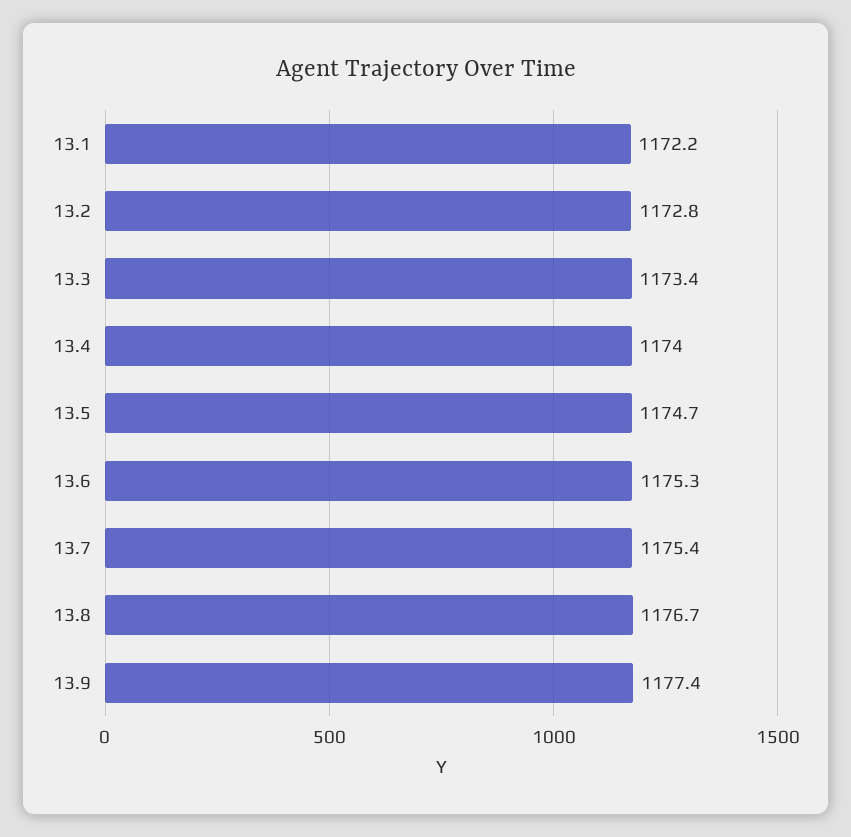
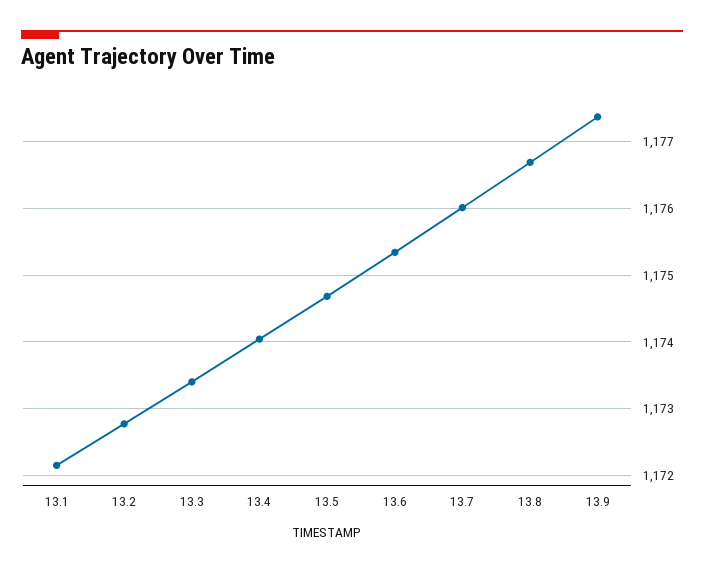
  {
    "13.1": 1172.2,
    "13.2": 1172.8,
    "13.3": 1173.4,
    "13.4": 1174,
    "13.5": 1174.7,
    "13.6": 1175.3,
-   "13.7": 1175.4,
+   "13.7": 1176,
    "13.8": 1176.7,
    "13.9": 1177.4
  }

